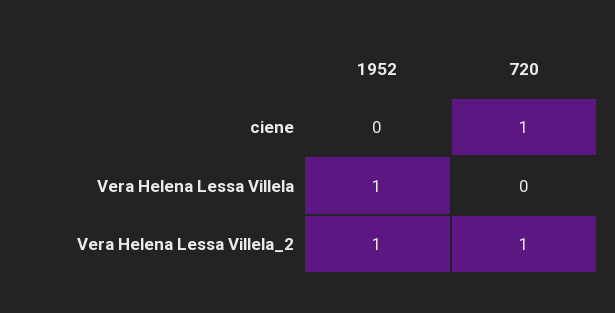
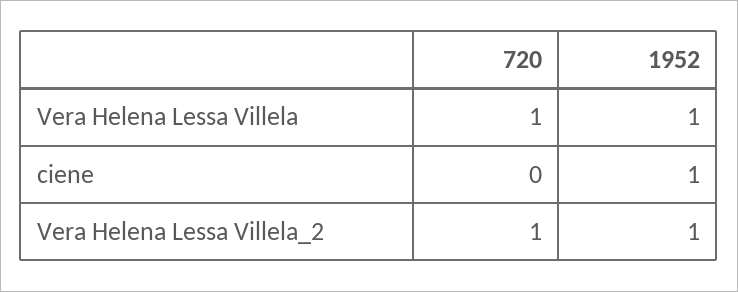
  {
    "1952": {
-     "ciene": 0,
+     "ciene": 1,
      "Vera Helena Lessa Villela": 1,
      "Vera Helena Lessa Villela_2": 1
    },
    "720": {
-     "ciene": 1,
+     "ciene": 0,
-     "Vera Helena Lessa Villela": 0,
+     "Vera Helena Lessa Villela": 1,
      "Vera Helena Lessa Villela_2": 1
    }
  }

